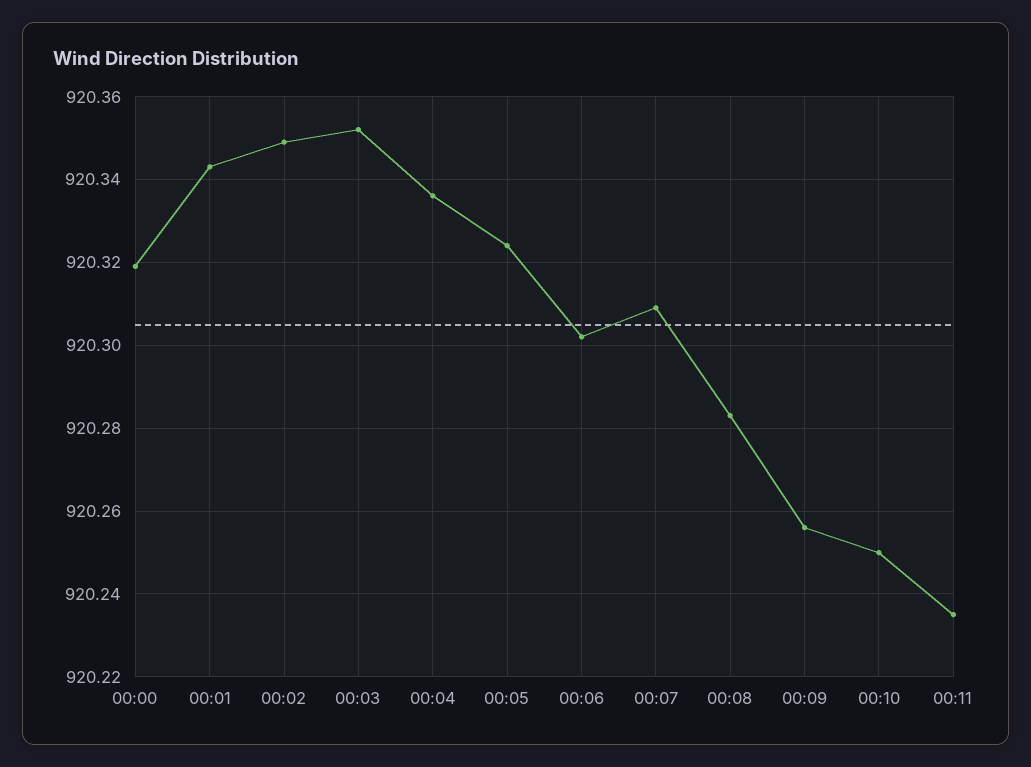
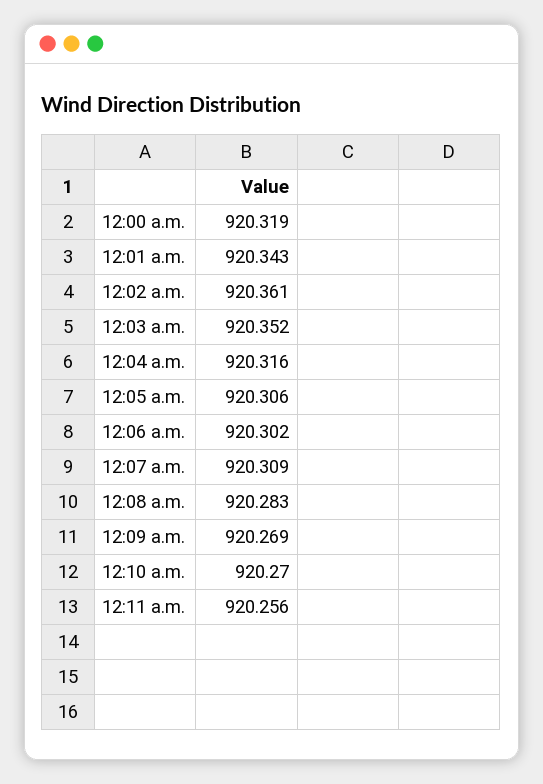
  {
    "00:00": 920.319,
    "00:01": 920.343,
-   "00:02": 920.35,
+   "00:02": 920.361,
    "00:03": 920.352,
-   "00:04": 920.335,
+   "00:04": 920.316,
-   "00:05": 920.325,
+   "00:05": 920.306,
    "00:06": 920.302,
    "00:07": 920.309,
    "00:08": 920.283,
-   "00:09": 920.255,
+   "00:09": 920.269,
-   "00:10": 920.25,
+   "00:10": 920.27,
-   "00:11": 920.235
+   "00:11": 920.256
  }

